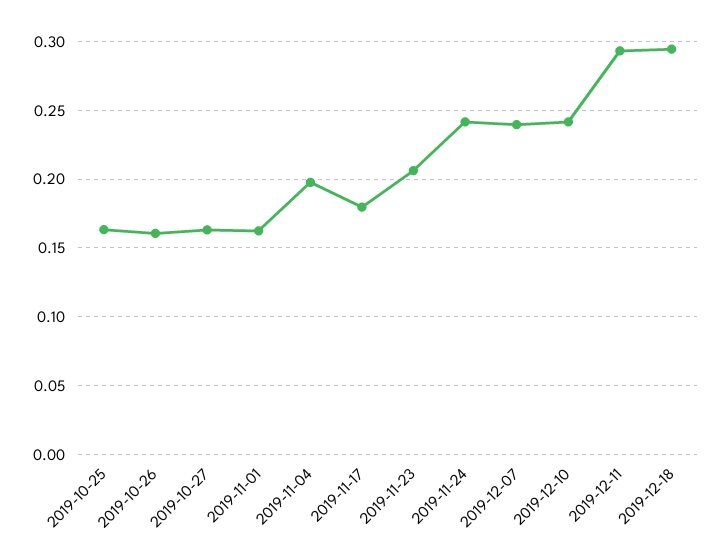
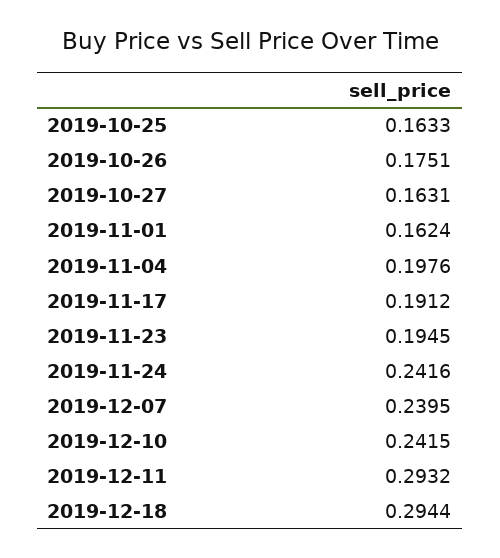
  {
    "2019-10-25": 0.1633,
-   "2019-10-26": 0.16,
+   "2019-10-26": 0.1751,
    "2019-10-27": 0.1631,
    "2019-11-01": 0.1624,
    "2019-11-04": 0.1976,
-   "2019-11-17": 0.18,
+   "2019-11-17": 0.1912,
-   "2019-11-23": 0.205,
+   "2019-11-23": 0.1945,
    "2019-11-24": 0.2416,
    "2019-12-07": 0.2395,
    "2019-12-10": 0.2415,
    "2019-12-11": 0.2932,
    "2019-12-18": 0.2944
  }

